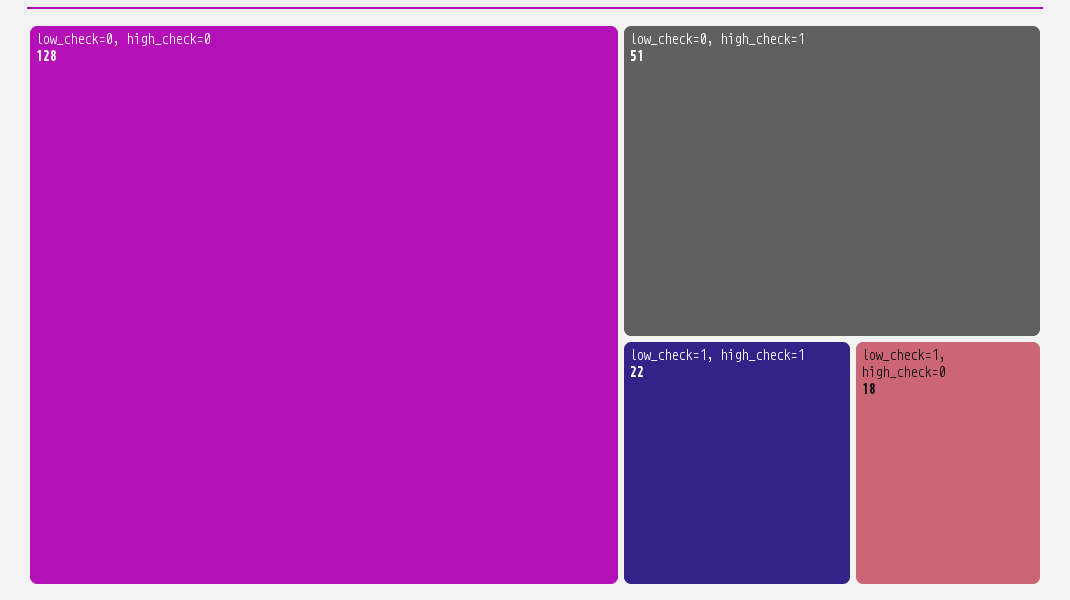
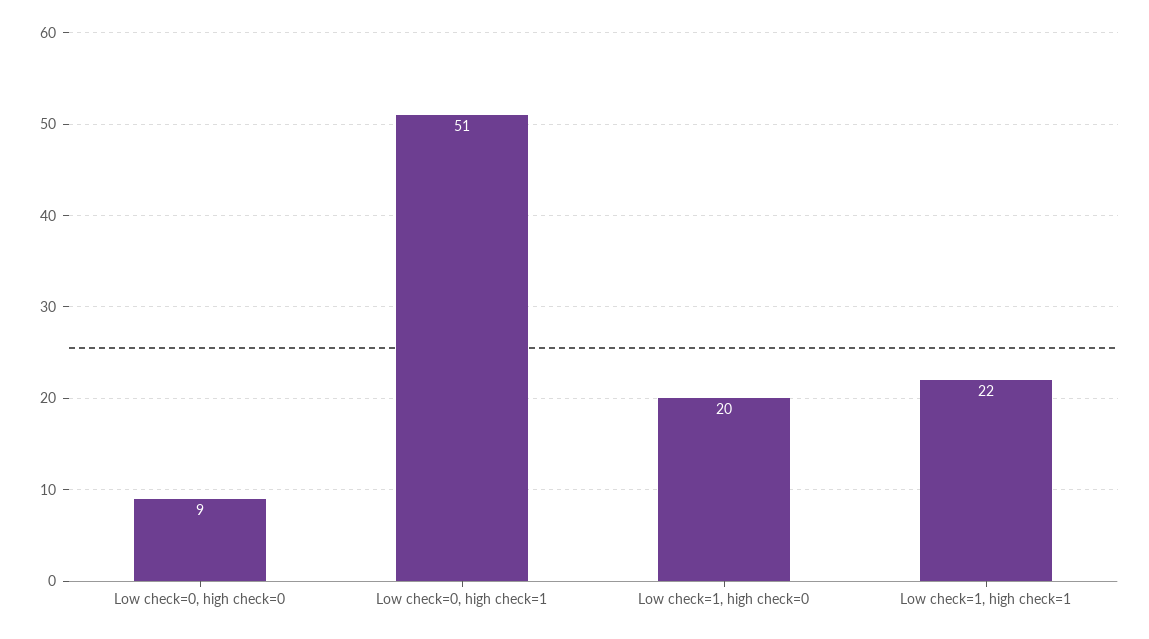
  {
-   "low_check=0, high_check=0": 128,
+   "low_check=0, high_check=0": 9,
    "low_check=0, high_check=1": 51,
    "low_check=1, high_check=1": 22,
-   "low_check=1, high_check=0": 18
+   "low_check=1, high_check=0": 20
  }

